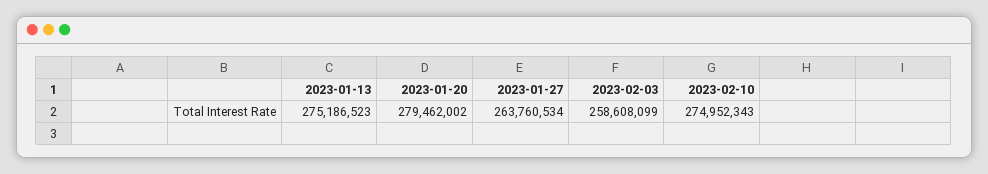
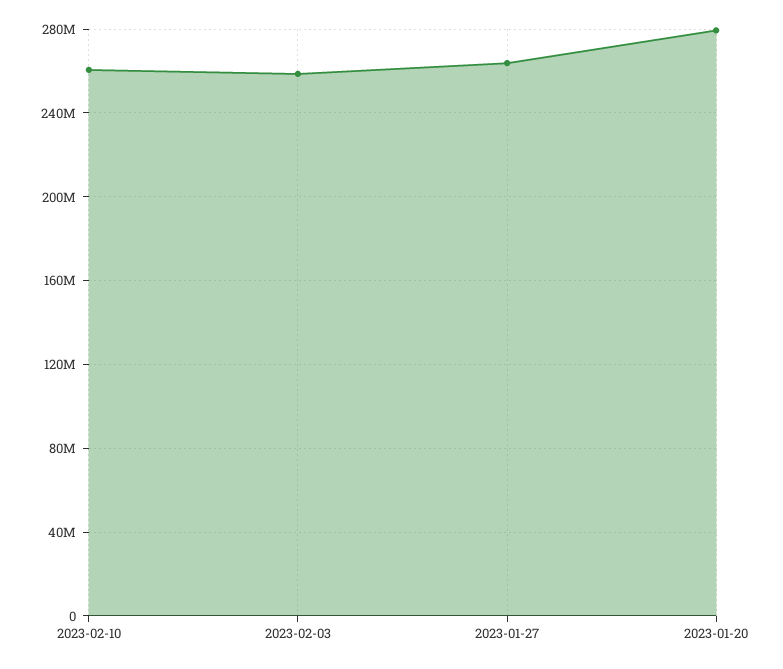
  {
-   "2023-01-13": 275186523,
    "2023-01-20": 279462002,
    "2023-01-27": 263760534,
    "2023-02-03": 258608099,
-   "2023-02-10": 274952343
+   "2023-02-10": 260000000
  }

